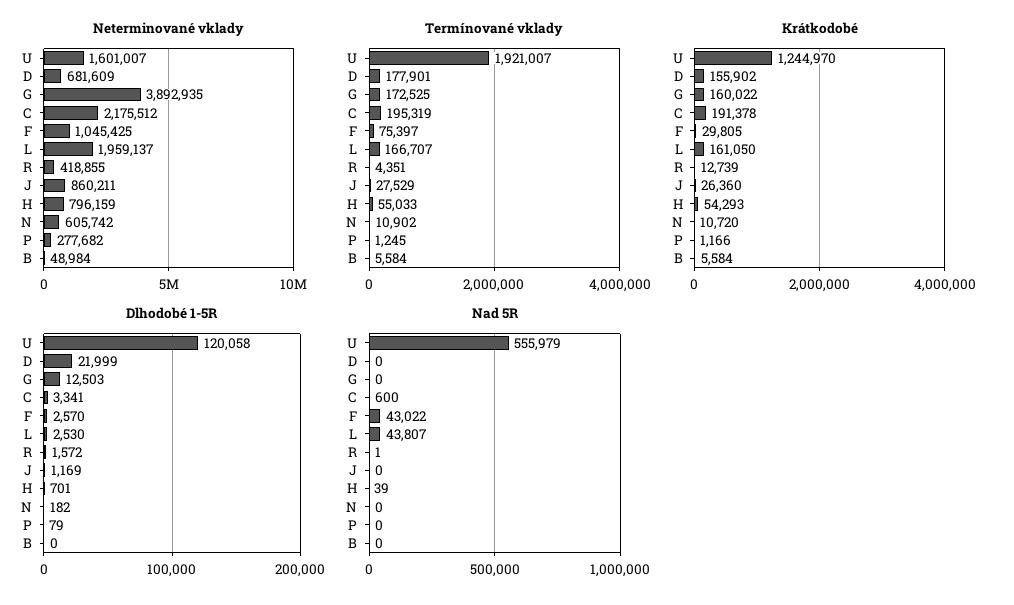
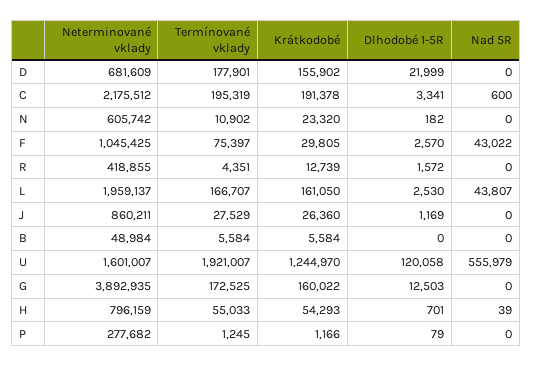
  {
    "Neterminované vklady": {
      "U": 1601007,
      "D": 681609,
      "G": 3892935,
      "C": 2175512,
      "F": 1045425,
      "L": 1959137,
      "R": 418855,
      "J": 860211,
      "H": 796159,
      "N": 605742,
      "P": 277682,
      "B": 48984
    },
    "Termínované vklady": {
      "U": 1921007,
      "D": 177901,
      "G": 172525,
      "C": 195319,
      "F": 75397,
      "L": 166707,
      "R": 4351,
      "J": 27529,
      "H": 55033,
      "N": 10902,
      "P": 1245,
      "B": 5584
    },
    "Krátkodobé": {
      "U": 1244970,
      "D": 155902,
      "G": 160022,
      "C": 191378,
      "F": 29805,
      "L": 161050,
      "R": 12739,
      "J": 26360,
      "H": 54293,
-     "N": 10720,
+     "N": 23320,
      "P": 1166,
      "B": 5584
    },
    "Dlhodobé 1-5R": {
      "U": 120058,
      "D": 21999,
      "G": 12503,
      "C": 3341,
      "F": 2570,
      "L": 2530,
      "R": 1572,
      "J": 1169,
      "H": 701,
      "N": 182,
      "P": 79,
      "B": 0
    },
    "Nad 5R": {
      "U": 555979,
      "D": 0,
      "G": 0,
      "C": 600,
      "F": 43022,
      "L": 43807,
-     "R": 1,
+     "R": 0,
      "J": 0,
      "H": 39,
      "N": 0,
      "P": 0,
      "B": 0
    }
  }

